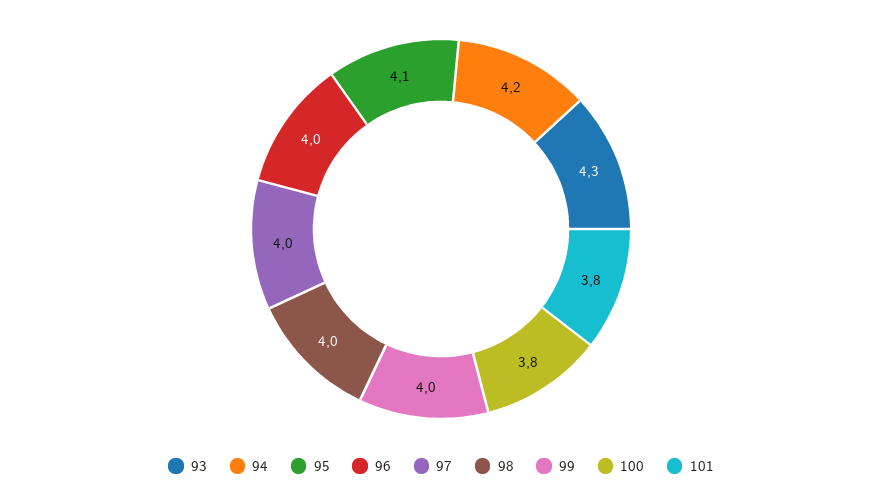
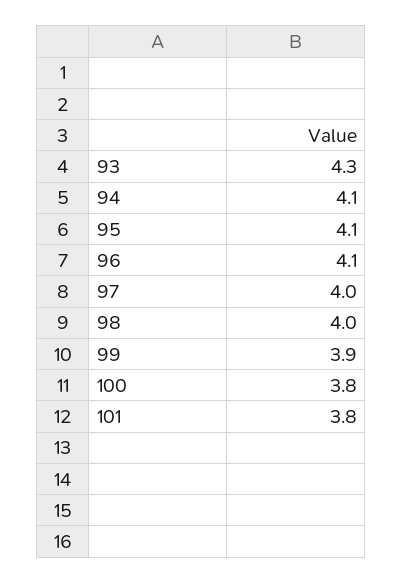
  {
    "93": 4.3,
-   "94": 4.2,
+   "94": 4.1,
    "95": 4.1,
-   "96": 4,
+   "96": 4.1,
    "97": 4,
    "98": 4,
-   "99": 4,
+   "99": 3.9,
    "100": 3.8,
    "101": 3.8
  }

